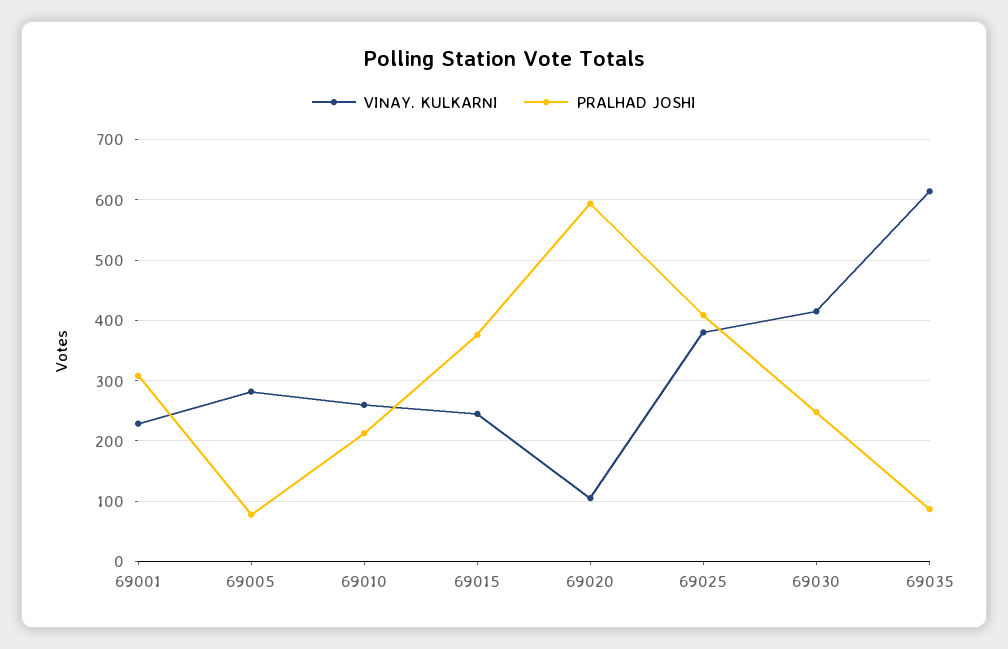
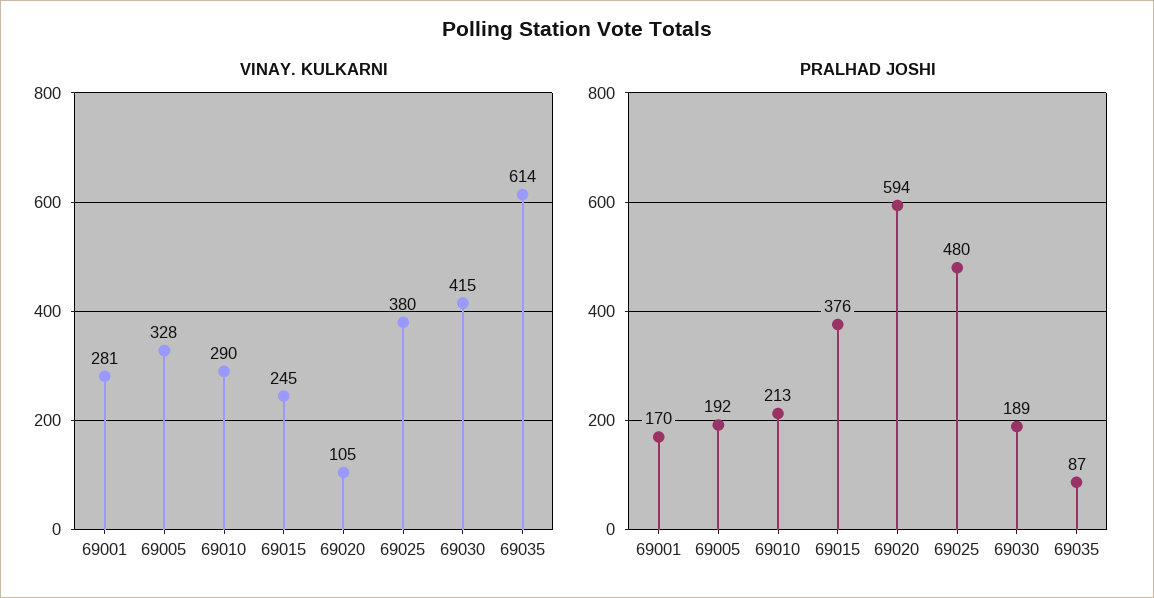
  {
    "VINAY. KULKARNI": {
-     "69001": 230,
+     "69001": 281,
-     "69005": 280,
+     "69005": 328,
-     "69010": 260,
+     "69010": 290,
      "69015": 245,
      "69020": 105,
      "69025": 380,
      "69030": 415,
      "69035": 614
    },
    "PRALHAD JOSHI": {
-     "69001": 310,
+     "69001": 170,
-     "69005": 80,
+     "69005": 192,
      "69010": 213,
      "69015": 376,
      "69020": 594,
-     "69025": 410,
+     "69025": 480,
-     "69030": 250,
+     "69030": 189,
      "69035": 87
    }
  }

